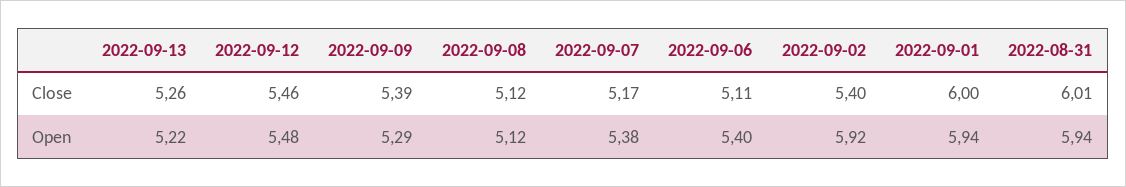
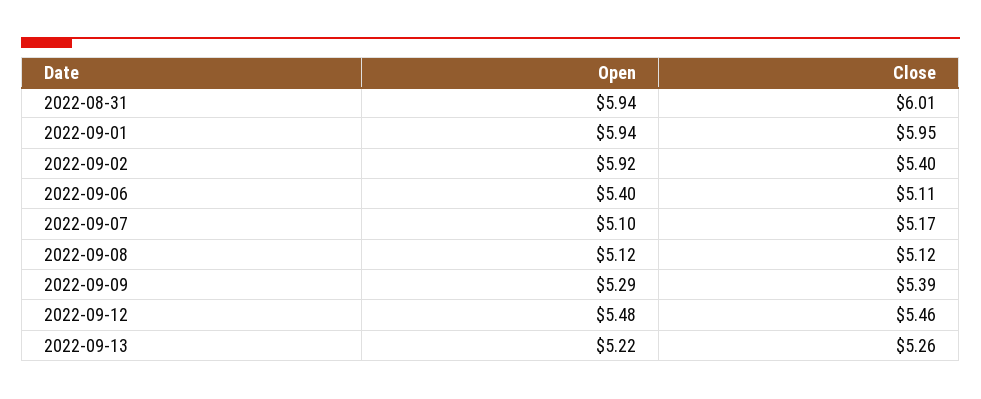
  {
    "2022-09-13": {
      "Close": 5.26,
      "Open": 5.22
    },
    "2022-09-12": {
      "Close": 5.46,
      "Open": 5.48
    },
    "2022-09-09": {
      "Close": 5.39,
      "Open": 5.29
    },
    "2022-09-08": {
      "Close": 5.12,
      "Open": 5.12
    },
    "2022-09-07": {
      "Close": 5.17,
-     "Open": 5.38
+     "Open": 5.1
    },
    "2022-09-06": {
      "Close": 5.11,
      "Open": 5.4
    },
    "2022-09-02": {
      "Close": 5.4,
      "Open": 5.92
    },
    "2022-09-01": {
-     "Close": 6,
+     "Close": 5.95,
      "Open": 5.94
    },
    "2022-08-31": {
      "Close": 6.01,
      "Open": 5.94
    }
  }

